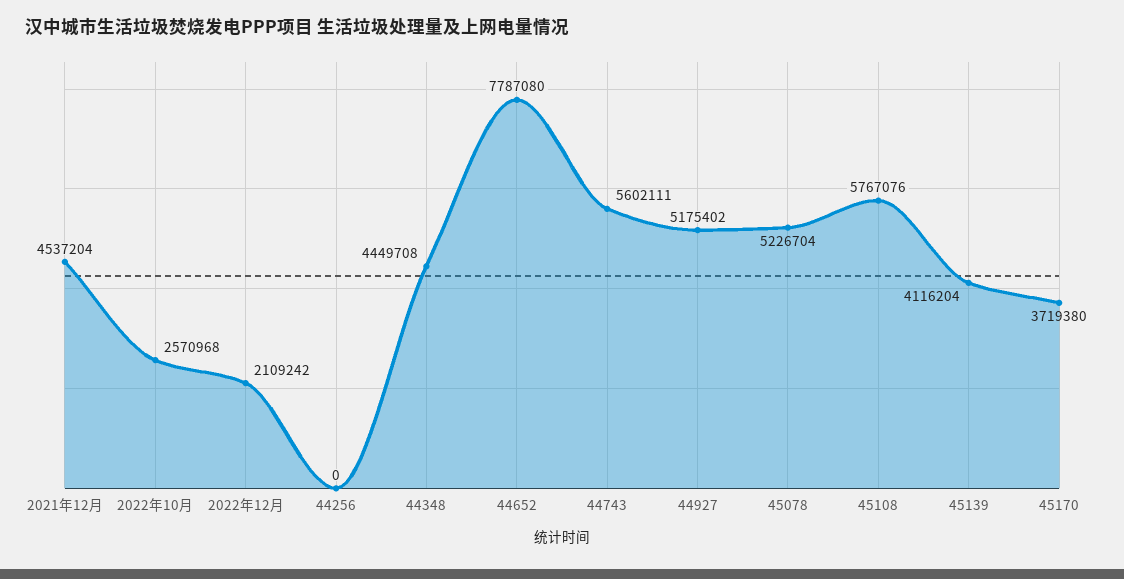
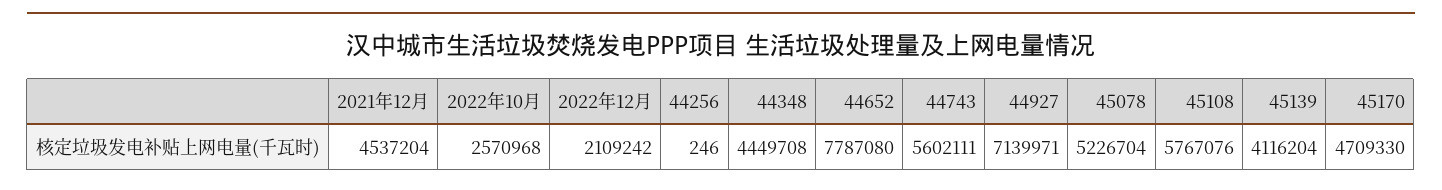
  {
    "2021年12月": 4537204,
    "2022年10月": 2570968,
    "2022年12月": 2109242,
-   "44256": 0,
+   "44256": 246,
    "44348": 4449708,
    "44652": 7787080,
    "44743": 5602111,
-   "44927": 5175402,
+   "44927": 7139971,
    "45078": 5226704,
    "45108": 5767076,
    "45139": 4116204,
-   "45170": 3719380
+   "45170": 4709330
  }

